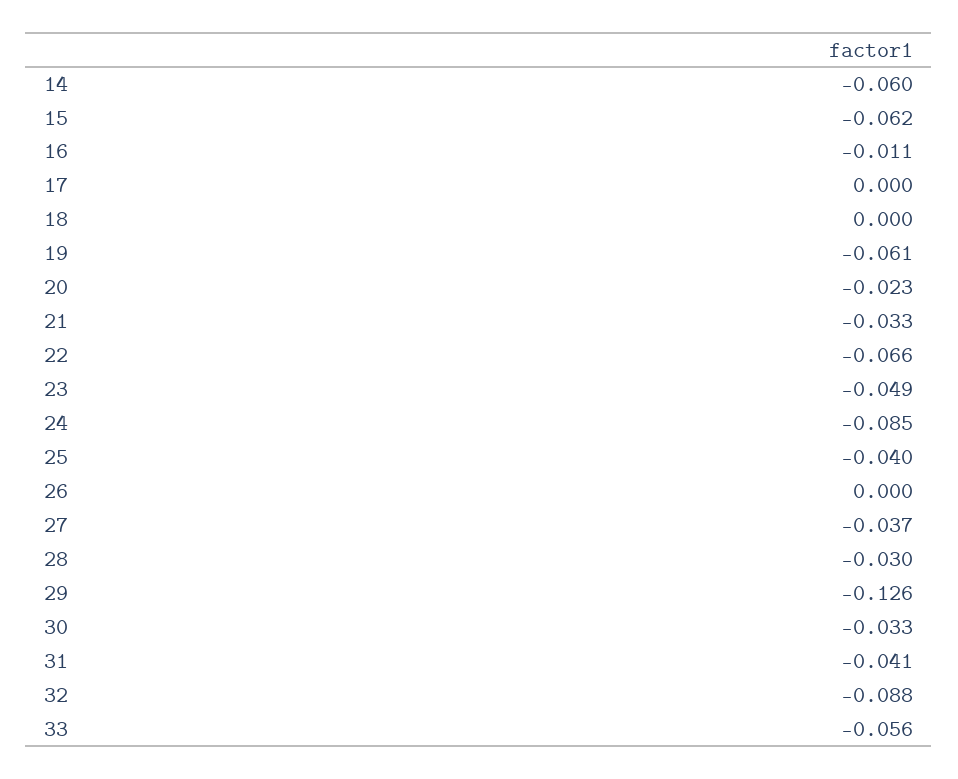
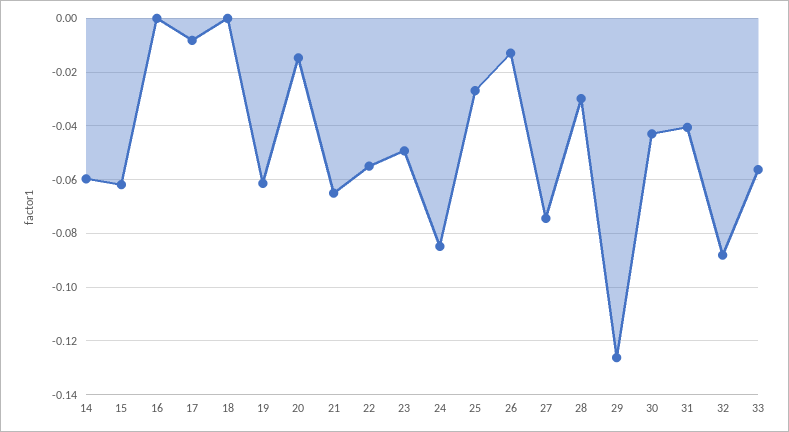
  {
    "14": -0.06,
    "15": -0.062,
-   "16": -0.011,
+   "16": 0,
-   "17": 0,
+   "17": -0.0075,
    "18": 0,
    "19": -0.061,
-   "20": -0.023,
+   "20": -0.015,
-   "21": -0.033,
+   "21": -0.065,
-   "22": -0.066,
+   "22": -0.055,
    "23": -0.049,
    "24": -0.085,
-   "25": -0.04,
+   "25": -0.0275,
-   "26": 0,
+   "26": -0.0125,
-   "27": -0.037,
+   "27": -0.075,
    "28": -0.03,
    "29": -0.126,
-   "30": -0.033,
+   "30": -0.0425,
    "31": -0.041,
    "32": -0.088,
    "33": -0.056
  }

